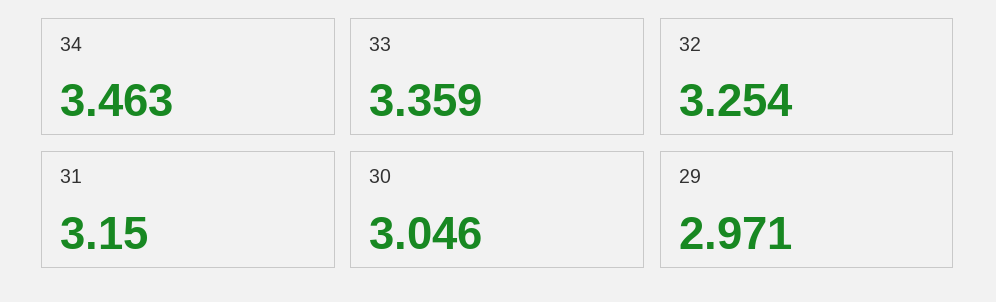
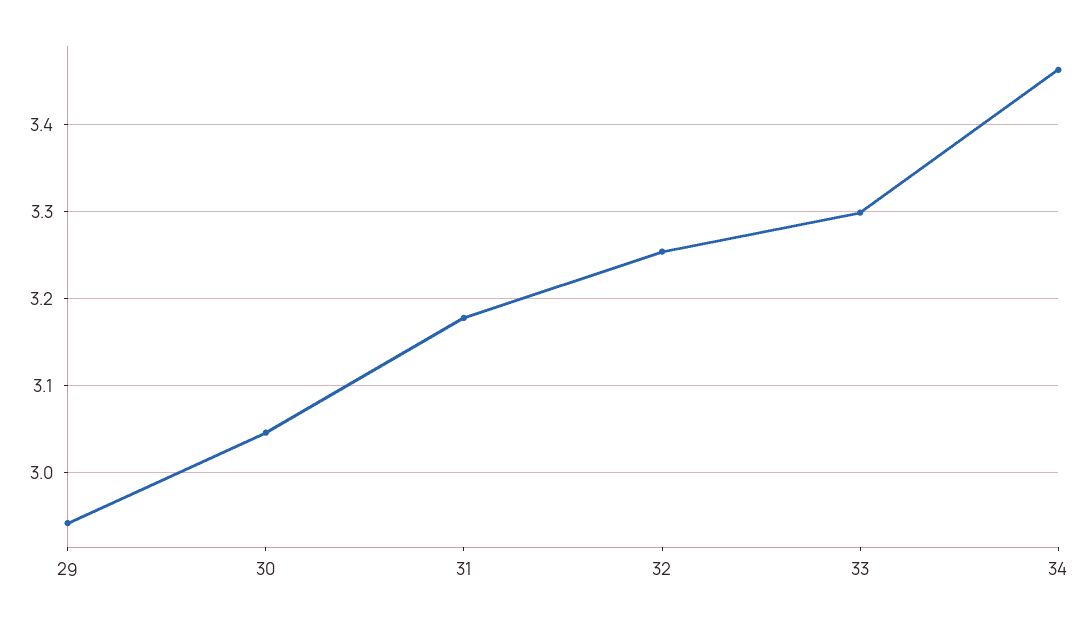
  {
    "34": 3.463,
-   "33": 3.359,
+   "33": 3.3,
    "32": 3.254,
-   "31": 3.15,
+   "31": 3.18,
    "30": 3.046,
-   "29": 2.971
+   "29": 2.94
  }

